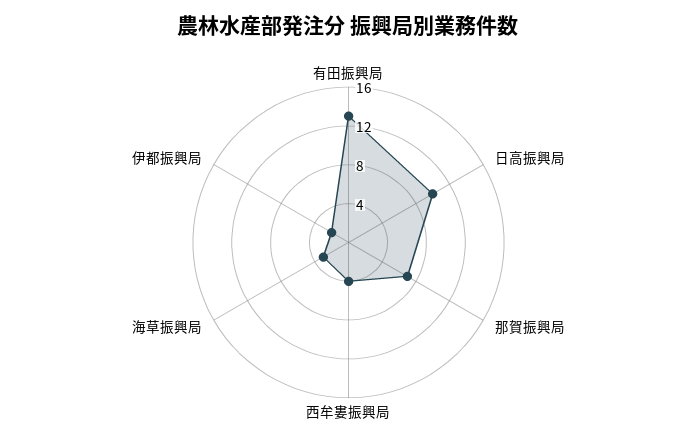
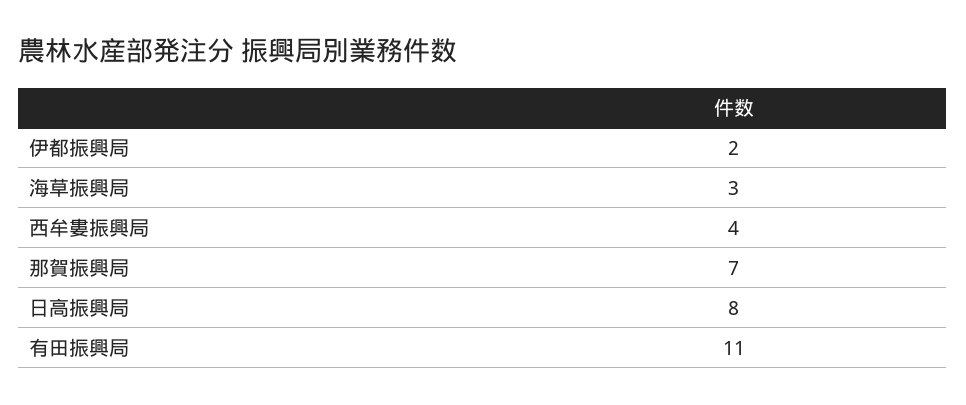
  {
-   "有田振興局": 13,
+   "有田振興局": 11,
-   "日高振興局": 10,
+   "日高振興局": 8,
    "那賀振興局": 7,
    "西牟婁振興局": 4,
    "海草振興局": 3,
    "伊都振興局": 2
  }

